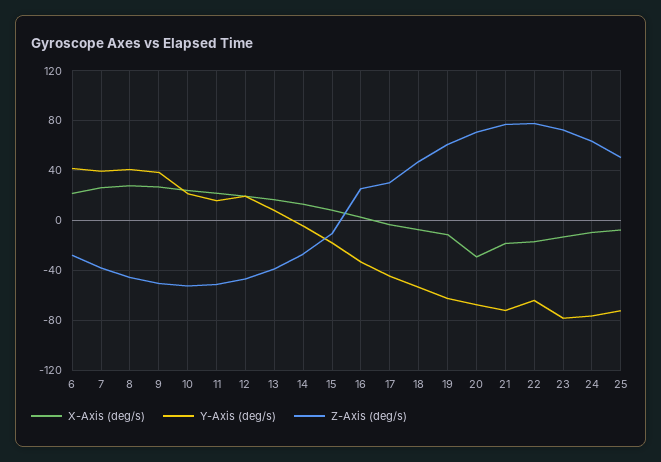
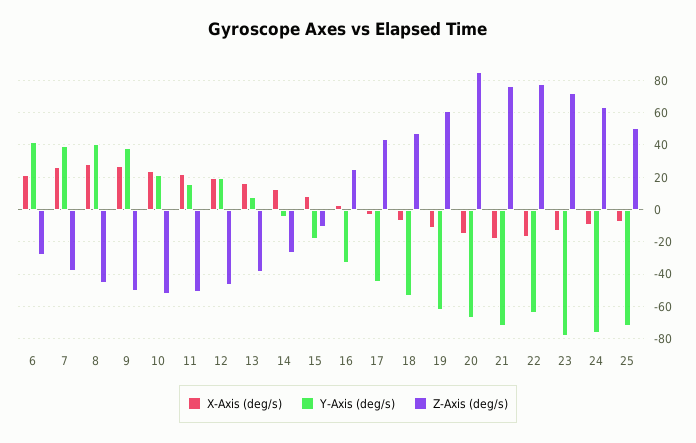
  {
    "X-Axis (deg/s)": {
      "6": 20,
      "7": 25,
      "8": 30,
      "9": 25,
      "10": 25,
      "11": 20,
      "12": 20,
      "13": 15,
      "14": 15,
      "15": 10,
      "16": 5,
      "17": -5,
      "18": -5,
      "19": -10,
-     "20": -30,
+     "20": -15,
      "21": -20,
      "22": -15,
      "23": -15,
      "24": -10,
      "25": -10
    },
    "Y-Axis (deg/s)": {
      "6": 40,
      "7": 40,
      "8": 40,
      "9": 40,
      "10": 20,
      "11": 15,
      "12": 20,
      "13": 10,
      "14": -5,
      "15": -20,
      "16": -35,
      "17": -45,
      "18": -55,
      "19": -60,
      "20": -65,
      "21": -70,
      "22": -65,
      "23": -80,
      "24": -75,
      "25": -70
    },
    "Z-Axis (deg/s)": {
      "6": -30,
      "7": -40,
      "8": -45,
      "9": -50,
      "10": -50,
      "11": -50,
      "12": -45,
      "13": -40,
      "14": -25,
      "15": -10,
      "16": 25,
-     "17": 30,
+     "17": 45,
      "18": 45,
      "19": 60,
-     "20": 70,
+     "20": 85,
      "21": 75,
      "22": 80,
      "23": 70,
      "24": 65,
      "25": 50
    }
  }

